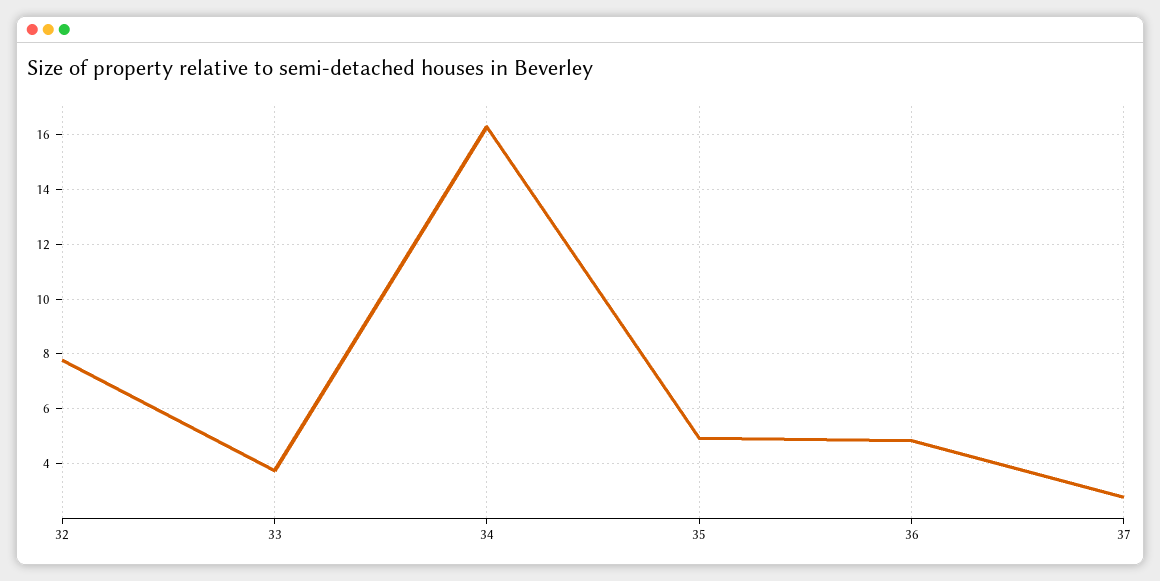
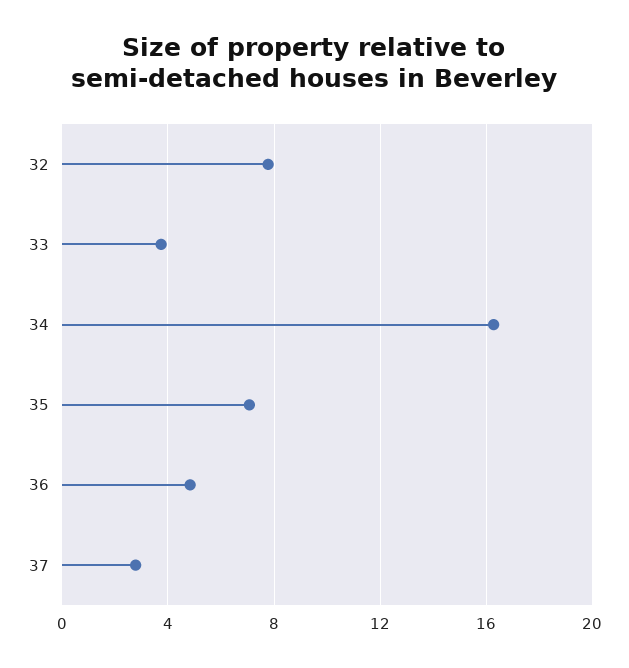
  {
    "32": 7.75,
    "33": 3.75,
    "34": 16.25,
-   "35": 5,
+   "35": 7,
    "36": 4.75,
    "37": 2.75
  }

